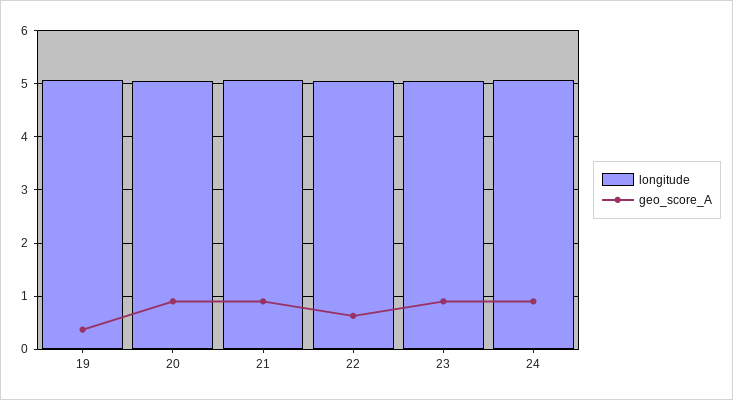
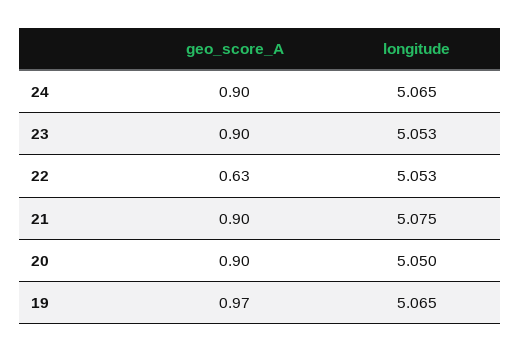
  {
    "longitude": {
      "19": 5.065,
      "20": 5.05,
      "21": 5.075,
      "22": 5.053,
      "23": 5.053,
      "24": 5.065
    },
    "geo_score_A": {
-     "19": 0.4,
+     "19": 0.97,
      "20": 0.9,
      "21": 0.9,
      "22": 0.63,
      "23": 0.9,
      "24": 0.9
    }
  }

